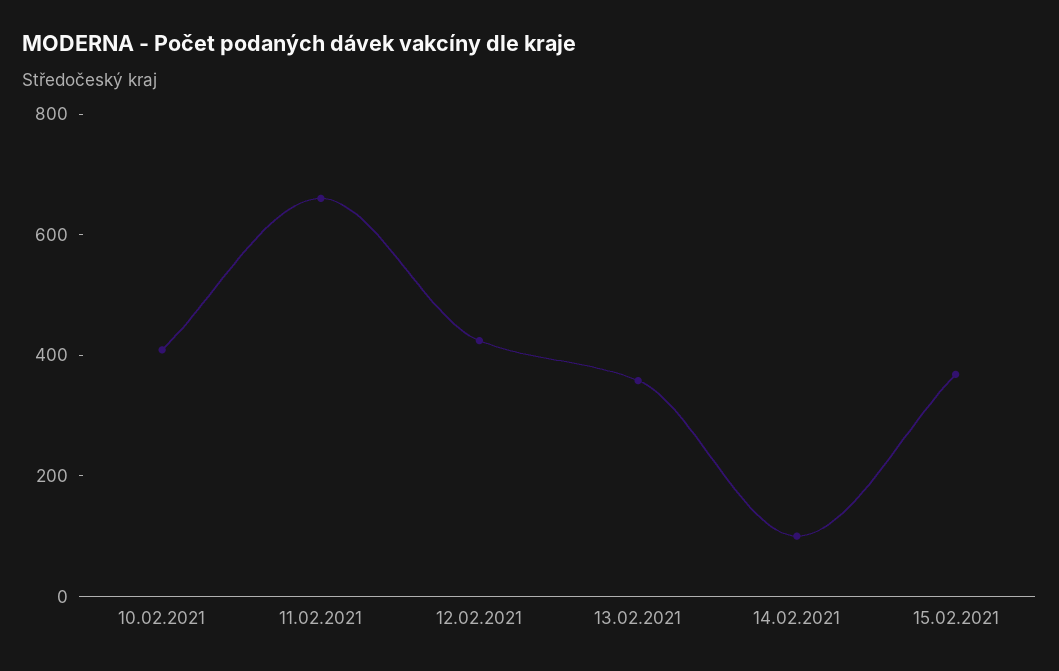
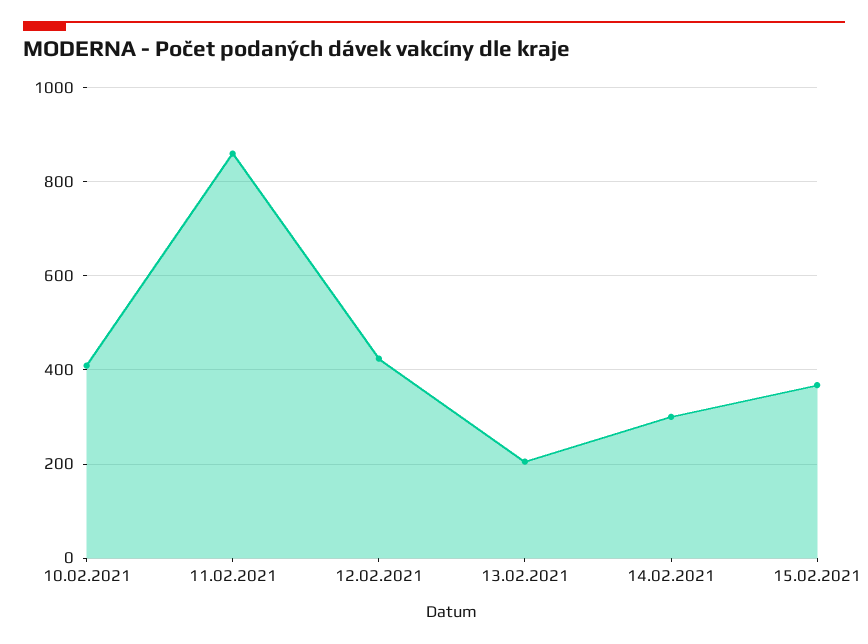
  {
    "10.02.2021": 400,
-   "11.02.2021": 650,
+   "11.02.2021": 860,
    "12.02.2021": 420,
-   "13.02.2021": 350,
+   "13.02.2021": 200,
-   "14.02.2021": 100,
+   "14.02.2021": 300,
    "15.02.2021": 360
  }

